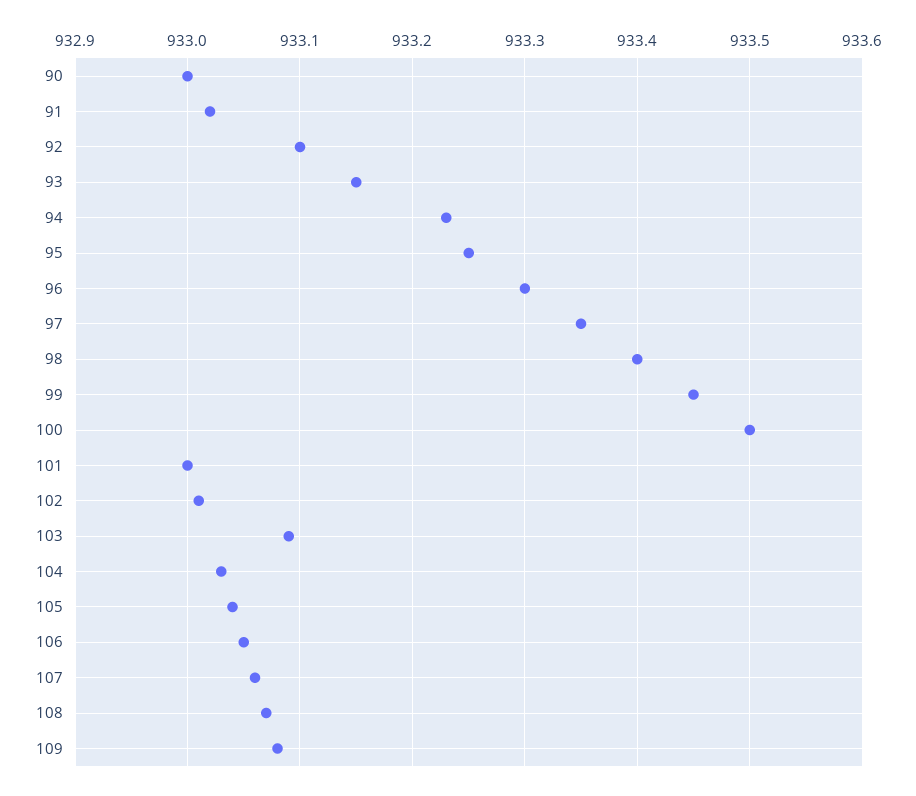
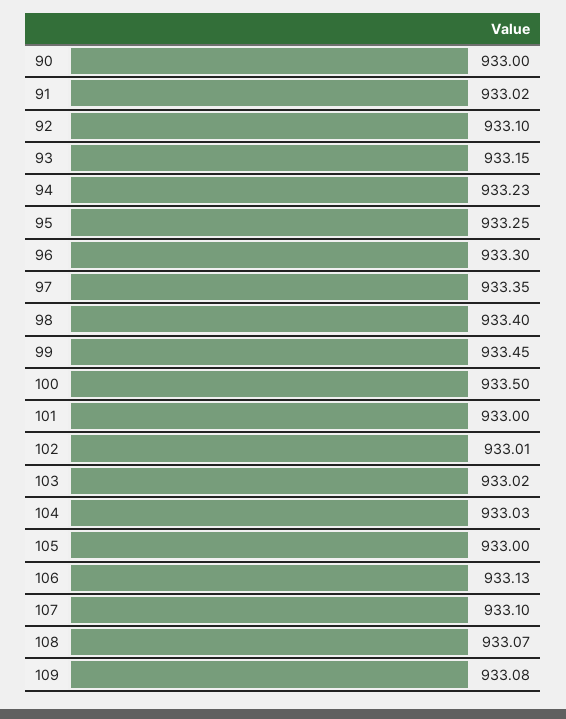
  {
    "90": 933,
    "91": 933.02,
    "92": 933.1,
    "93": 933.15,
    "94": 933.23,
    "95": 933.25,
    "96": 933.3,
    "97": 933.35,
    "98": 933.4,
    "99": 933.45,
    "100": 933.5,
    "101": 933,
    "102": 933.01,
-   "103": 933.09,
+   "103": 933.02,
    "104": 933.03,
-   "105": 933.04,
+   "105": 933,
-   "106": 933.05,
+   "106": 933.13,
-   "107": 933.06,
+   "107": 933.1,
    "108": 933.07,
    "109": 933.08
  }

